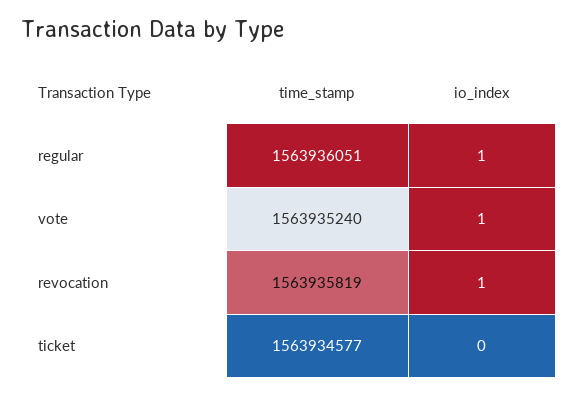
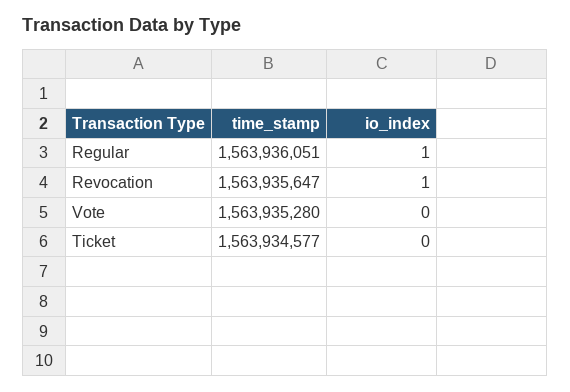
  {
    "time_stamp": {
      "regular": 1563936051,
-     "vote": 1563935240,
+     "vote": 1563935280,
-     "revocation": 1563935819,
+     "revocation": 1563935647,
      "ticket": 1563934577
    },
    "io_index": {
      "regular": 1,
-     "vote": 1,
+     "vote": 0,
      "revocation": 1,
      "ticket": 0
    }
  }

